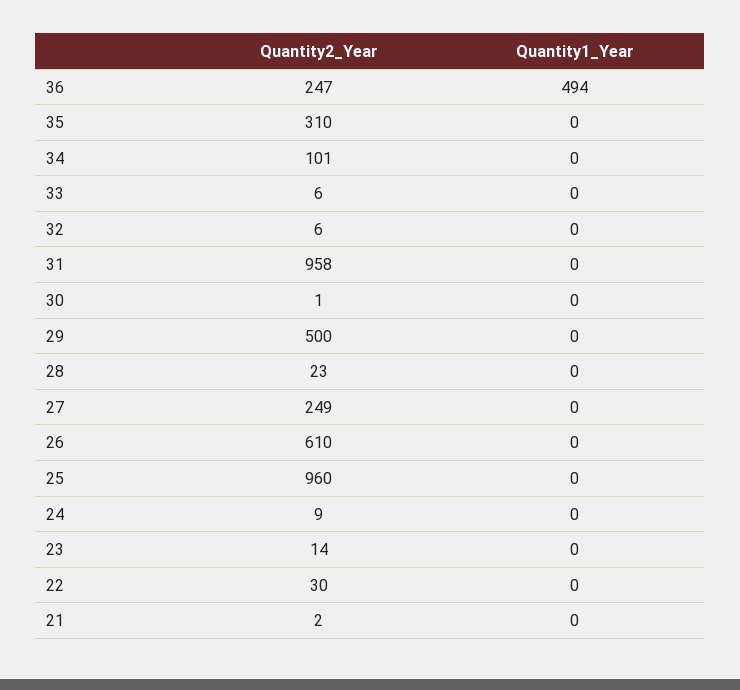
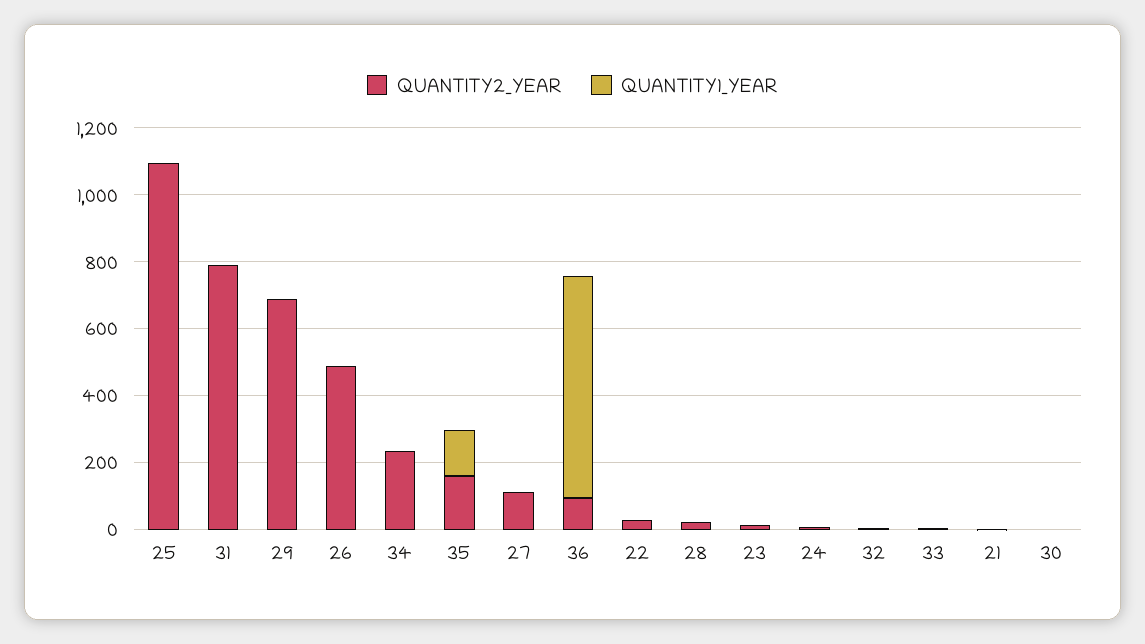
  {
    "Quantity2_Year": {
-     "36": 247,
+     "36": 100,
-     "35": 310,
+     "35": 150,
-     "34": 101,
+     "34": 250,
      "33": 6,
      "32": 6,
-     "31": 958,
+     "31": 800,
      "30": 1,
-     "29": 500,
+     "29": 700,
      "28": 23,
-     "27": 249,
+     "27": 100,
-     "26": 610,
+     "26": 500,
-     "25": 960,
+     "25": 1100,
      "24": 9,
      "23": 14,
      "22": 30,
      "21": 2
    },
    "Quantity1_Year": {
-     "36": 494,
+     "36": 650,
-     "35": 0,
+     "35": 150,
      "34": 0,
      "33": 0,
      "32": 0,
      "31": 0,
      "30": 0,
      "29": 0,
      "28": 0,
      "27": 0,
      "26": 0,
      "25": 0,
      "24": 0,
      "23": 0,
      "22": 0,
      "21": 0
    }
  }

